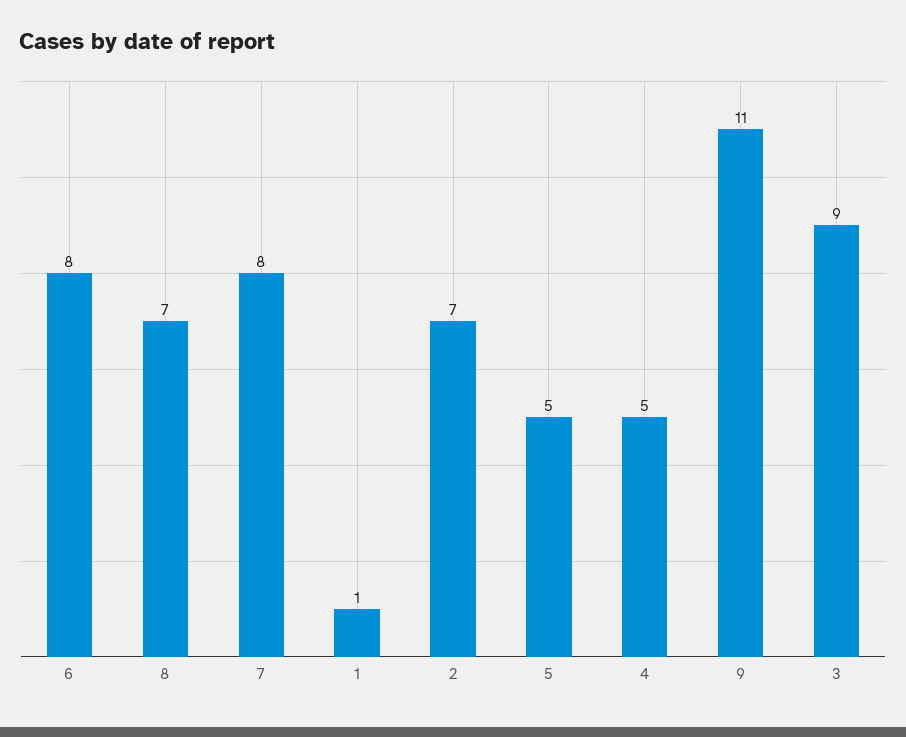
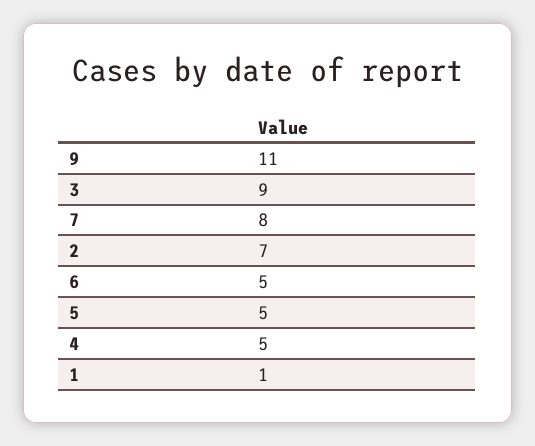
  {
-   "6": 8,
+   "6": 5,
-   "8": 7,
    "7": 8,
    "1": 1,
    "2": 7,
    "5": 5,
    "4": 5,
    "9": 11,
    "3": 9
  }

